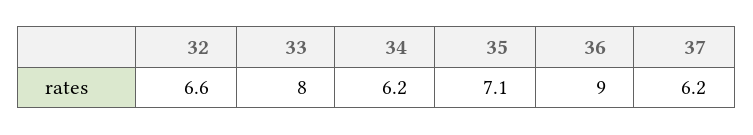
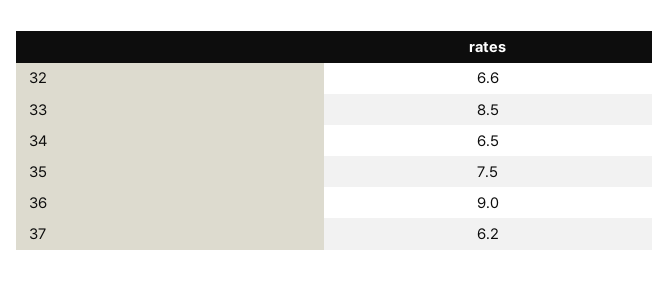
  {
    "32": 6.6,
-   "33": 8,
+   "33": 8.5,
-   "34": 6.2,
+   "34": 6.5,
-   "35": 7.1,
+   "35": 7.5,
    "36": 9,
    "37": 6.2
  }

